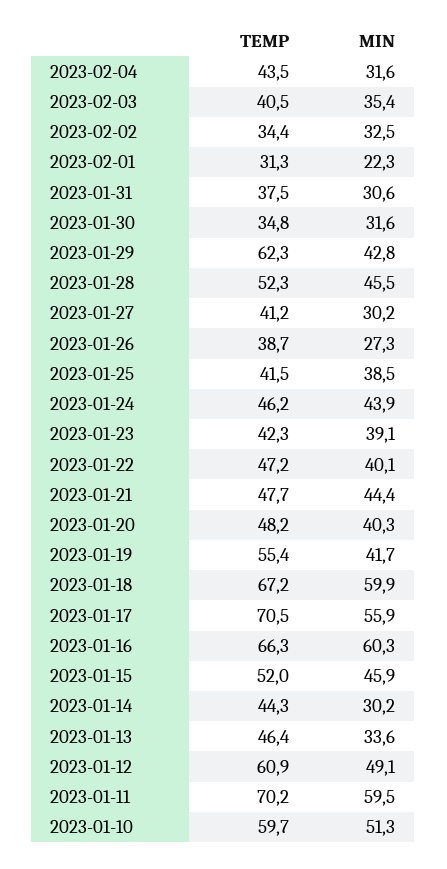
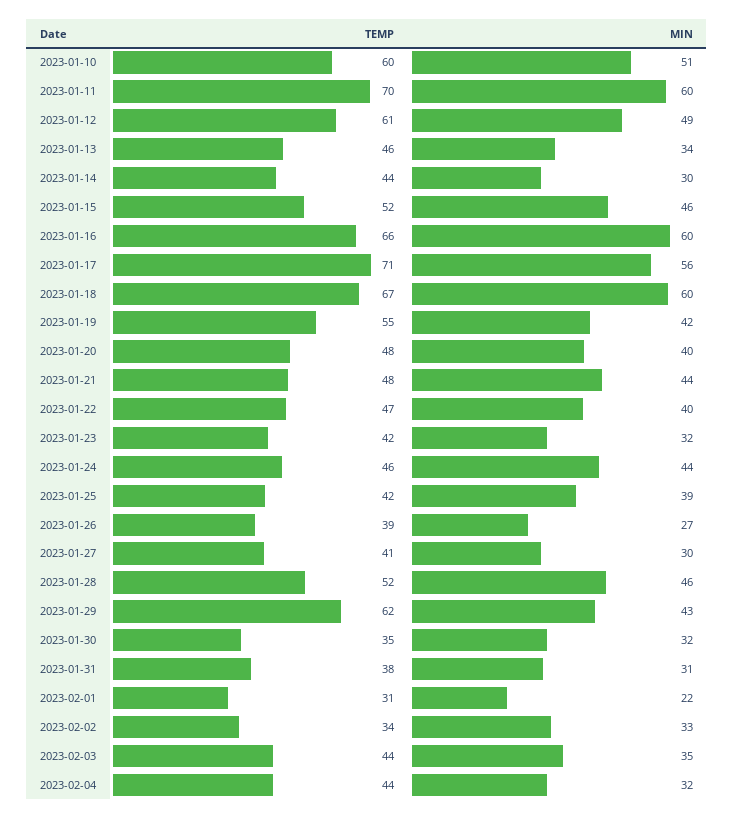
  {
    "TEMP": {
      "2023-02-04": 43.5,
-     "2023-02-03": 40.5,
+     "2023-02-03": 44,
      "2023-02-02": 34.4,
      "2023-02-01": 31.3,
      "2023-01-31": 37.5,
      "2023-01-30": 34.8,
      "2023-01-29": 62.3,
      "2023-01-28": 52.3,
      "2023-01-27": 41.2,
      "2023-01-26": 38.7,
      "2023-01-25": 41.5,
      "2023-01-24": 46.2,
      "2023-01-23": 42.3,
      "2023-01-22": 47.2,
      "2023-01-21": 47.7,
      "2023-01-20": 48.2,
      "2023-01-19": 55.4,
      "2023-01-18": 67.2,
      "2023-01-17": 70.5,
      "2023-01-16": 66.3,
      "2023-01-15": 52,
      "2023-01-14": 44.3,
      "2023-01-13": 46.4,
      "2023-01-12": 60.9,
      "2023-01-11": 70.2,
      "2023-01-10": 59.7
    },
    "MIN": {
      "2023-02-04": 31.6,
      "2023-02-03": 35.4,
      "2023-02-02": 32.5,
      "2023-02-01": 22.3,
      "2023-01-31": 30.6,
      "2023-01-30": 31.6,
      "2023-01-29": 42.8,
      "2023-01-28": 45.5,
      "2023-01-27": 30.2,
      "2023-01-26": 27.3,
      "2023-01-25": 38.5,
      "2023-01-24": 43.9,
-     "2023-01-23": 39.1,
+     "2023-01-23": 32,
      "2023-01-22": 40.1,
      "2023-01-21": 44.4,
      "2023-01-20": 40.3,
      "2023-01-19": 41.7,
      "2023-01-18": 59.9,
      "2023-01-17": 55.9,
      "2023-01-16": 60.3,
      "2023-01-15": 45.9,
      "2023-01-14": 30.2,
      "2023-01-13": 33.6,
      "2023-01-12": 49.1,
      "2023-01-11": 59.5,
      "2023-01-10": 51.3
    }
  }

